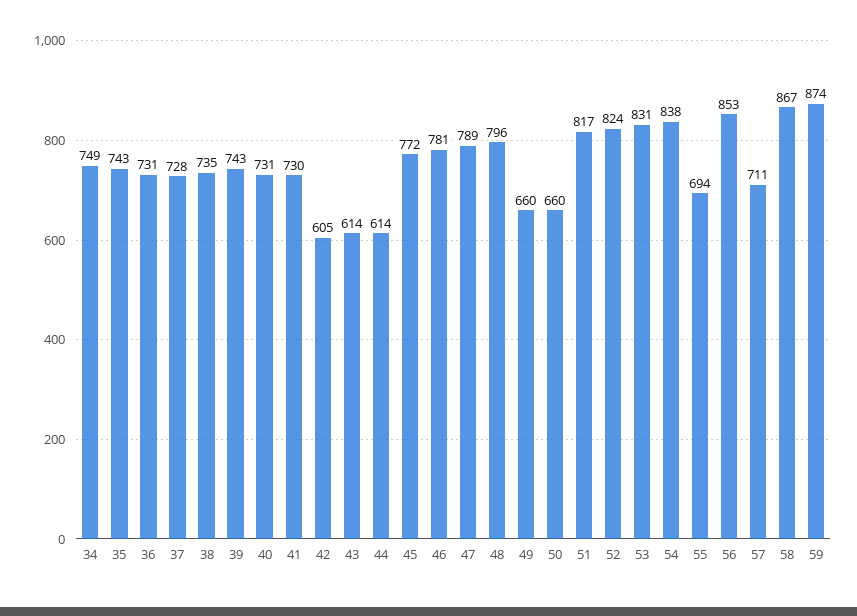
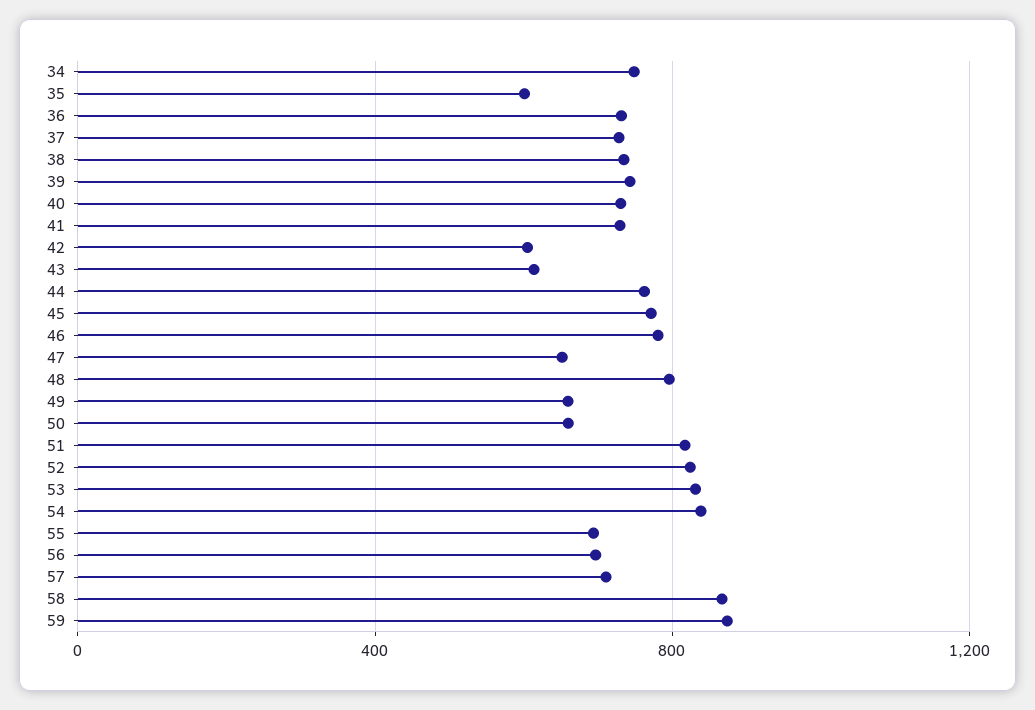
  {
    "34": 749,
-   "35": 743,
+   "35": 600,
    "36": 731,
    "37": 728,
    "38": 735,
    "39": 743,
    "40": 731,
    "41": 730,
    "42": 605,
    "43": 614,
-   "44": 614,
+   "44": 750,
    "45": 772,
    "46": 781,
-   "47": 789,
+   "47": 650,
    "48": 796,
    "49": 660,
    "50": 660,
    "51": 817,
    "52": 824,
    "53": 831,
    "54": 838,
    "55": 694,
-   "56": 853,
+   "56": 700,
    "57": 711,
    "58": 867,
    "59": 874
  }

